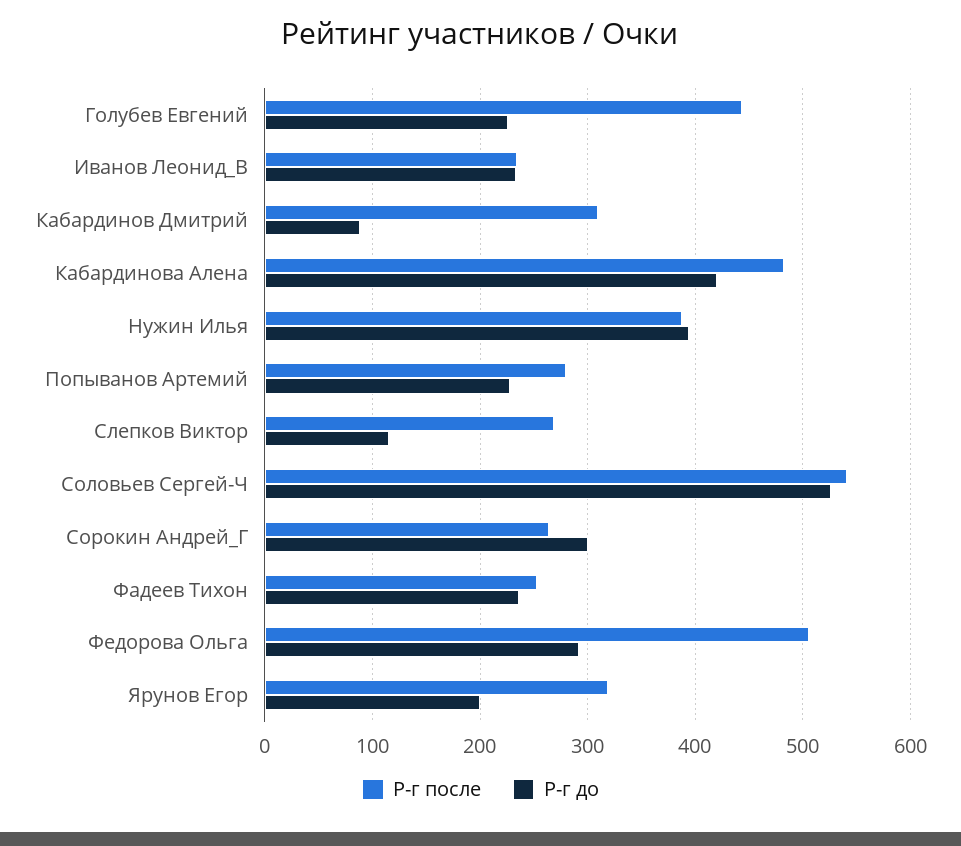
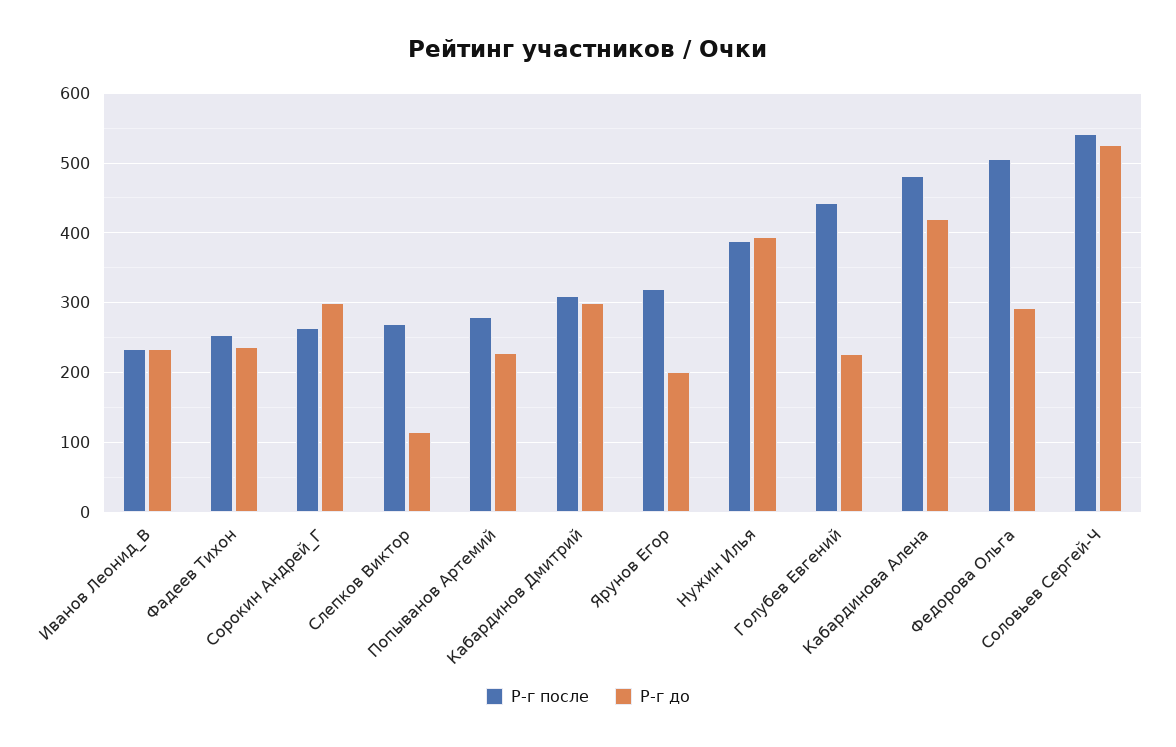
  {
    "Р-г после": {
      "Голубев Евгений": 440,
      "Иванов Леонид_В": 230,
      "Кабардинов Дмитрий": 310,
      "Кабардинова Алена": 480,
      "Нужин Илья": 390,
      "Попыванов Артемий": 280,
      "Слепков Виктор": 270,
      "Соловьев Сергей-Ч": 540,
      "Сорокин Андрей_Г": 260,
      "Фадеев Тихон": 250,
      "Федорова Ольга": 510,
      "Ярунов Егор": 320
    },
    "Р-г до": {
      "Голубев Евгений": 230,
      "Иванов Леонид_В": 230,
-     "Кабардинов Дмитрий": 90,
+     "Кабардинов Дмитрий": 300,
      "Кабардинова Алена": 420,
      "Нужин Илья": 390,
      "Попыванов Артемий": 230,
      "Слепков Виктор": 120,
      "Соловьев Сергей-Ч": 530,
      "Сорокин Андрей_Г": 300,
      "Фадеев Тихон": 240,
      "Федорова Ольга": 290,
      "Ярунов Егор": 200
    }
  }

